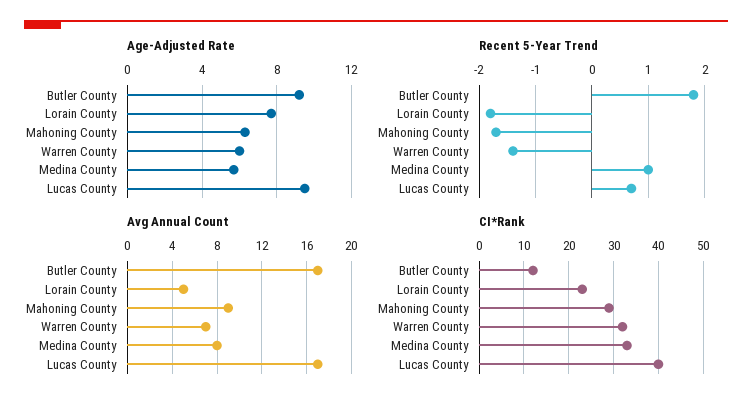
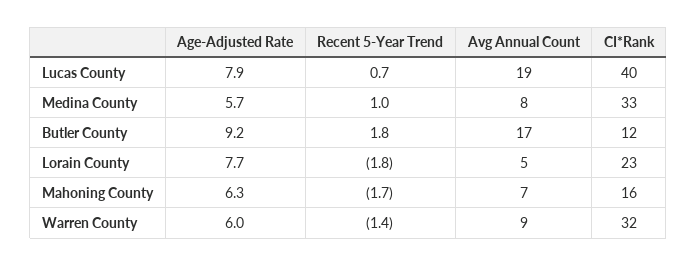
  {
    "Age-Adjusted Rate": {
      "Butler County": 9.2,
      "Lorain County": 7.7,
      "Mahoning County": 6.3,
      "Warren County": 6,
      "Medina County": 5.7,
-     "Lucas County": 9.5
+     "Lucas County": 7.9
    },
    "Recent 5-Year Trend": {
      "Butler County": 1.8,
      "Lorain County": -1.8,
      "Mahoning County": -1.7,
      "Warren County": -1.4,
      "Medina County": 1,
      "Lucas County": 0.7
    },
    "Avg Annual Count": {
      "Butler County": 17,
      "Lorain County": 5,
-     "Mahoning County": 9,
+     "Mahoning County": 7,
-     "Warren County": 7,
+     "Warren County": 9,
      "Medina County": 8,
-     "Lucas County": 17
+     "Lucas County": 19
    },
    "CI*Rank": {
      "Butler County": 12,
      "Lorain County": 23,
-     "Mahoning County": 30,
+     "Mahoning County": 16,
      "Warren County": 32,
      "Medina County": 33,
      "Lucas County": 40
    }
  }

